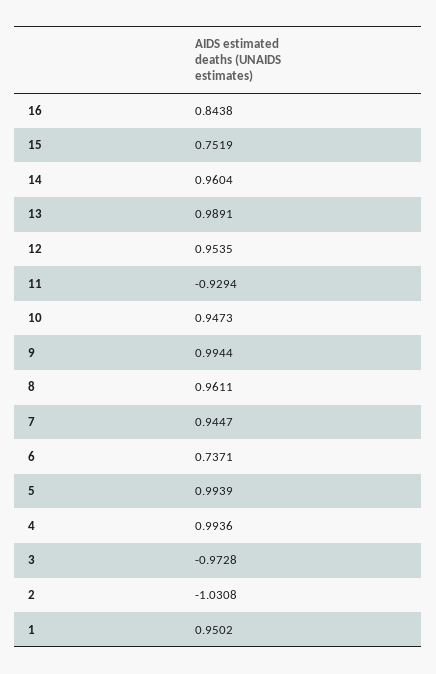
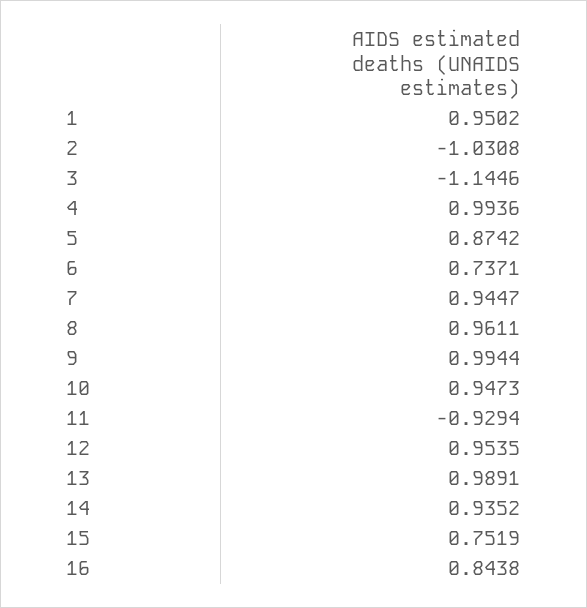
  {
    "16": 0.8438,
    "15": 0.7519,
-   "14": 0.9604,
+   "14": 0.9352,
    "13": 0.9891,
    "12": 0.9535,
    "11": -0.9294,
    "10": 0.9473,
    "9": 0.9944,
    "8": 0.9611,
    "7": 0.9447,
    "6": 0.7371,
-   "5": 0.9939,
+   "5": 0.8742,
    "4": 0.9936,
-   "3": -0.9728,
+   "3": -1.1446,
    "2": -1.0308,
    "1": 0.9502
  }

